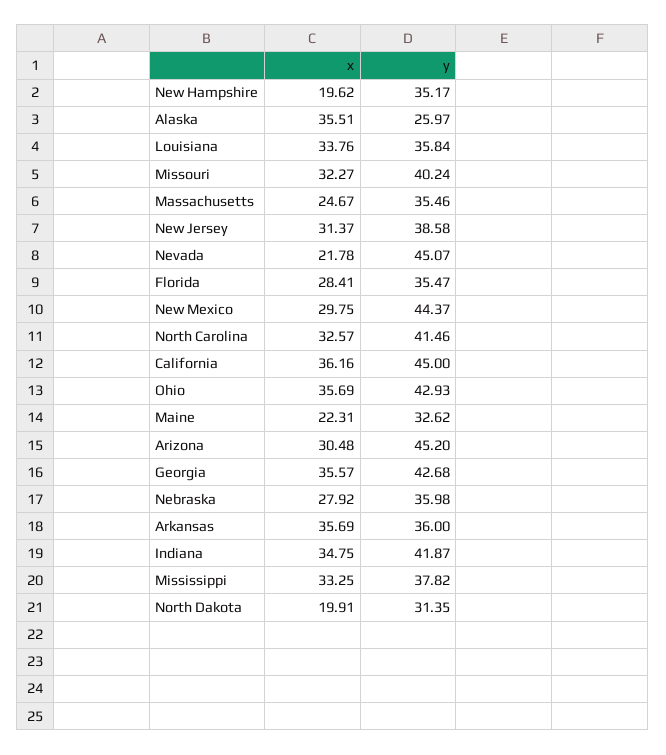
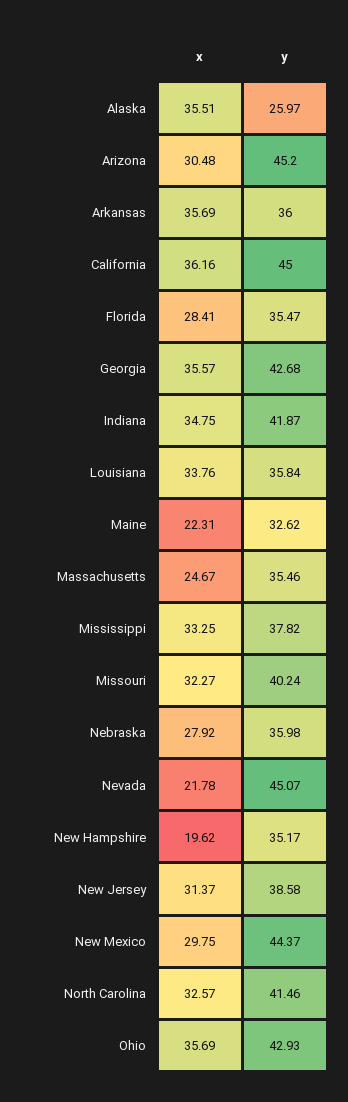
  {
    "x": {
      "New Hampshire": 19.62,
      "Alaska": 35.51,
      "Louisiana": 33.76,
      "Missouri": 32.27,
      "Massachusetts": 24.67,
      "New Jersey": 31.37,
      "Nevada": 21.78,
      "Florida": 28.41,
      "New Mexico": 29.75,
      "North Carolina": 32.57,
      "California": 36.16,
      "Ohio": 35.69,
      "Maine": 22.31,
      "Arizona": 30.48,
      "Georgia": 35.57,
      "Nebraska": 27.92,
      "Arkansas": 35.69,
      "Indiana": 34.75,
-     "Mississippi": 33.25,
+     "Mississippi": 33.25
-     "North Dakota": 19.91
    },
    "y": {
      "New Hampshire": 35.17,
      "Alaska": 25.97,
      "Louisiana": 35.84,
      "Missouri": 40.24,
      "Massachusetts": 35.46,
      "New Jersey": 38.58,
      "Nevada": 45.07,
      "Florida": 35.47,
      "New Mexico": 44.37,
      "North Carolina": 41.46,
      "California": 45,
      "Ohio": 42.93,
      "Maine": 32.62,
      "Arizona": 45.2,
      "Georgia": 42.68,
      "Nebraska": 35.98,
      "Arkansas": 36,
      "Indiana": 41.87,
-     "Mississippi": 37.82,
+     "Mississippi": 37.82
-     "North Dakota": 31.35
    }
  }

